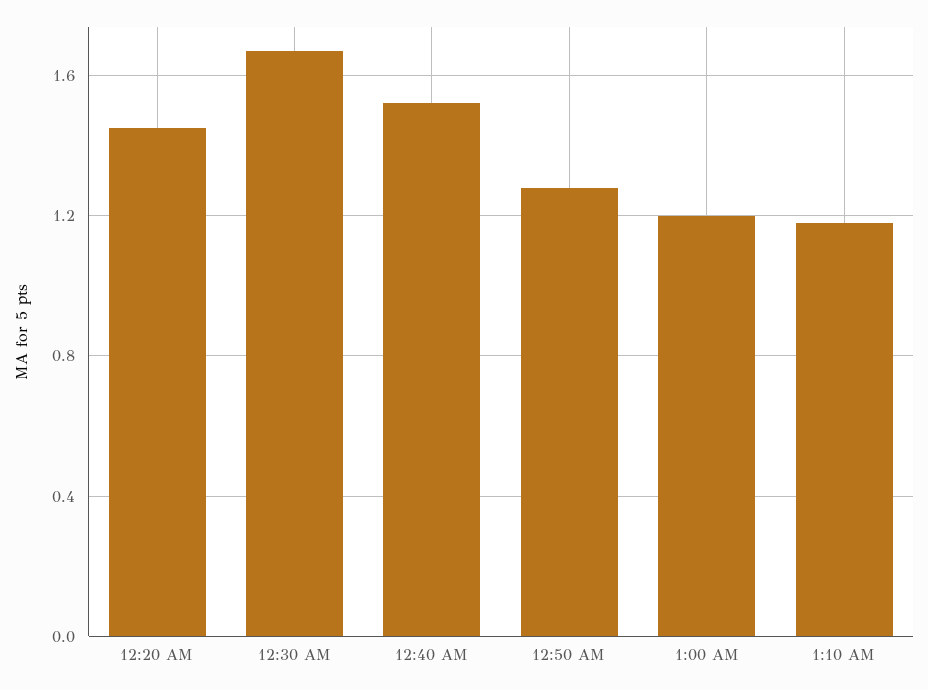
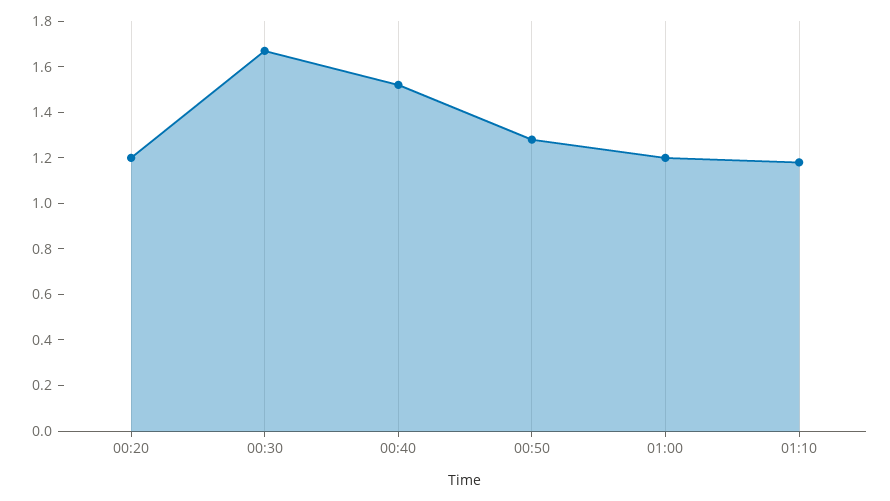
  {
-   "12:20 AM": 1.45,
+   "12:20 AM": 1.2,
    "12:30 AM": 1.65,
    "12:40 AM": 1.5,
    "12:50 AM": 1.3,
    "1:00 AM": 1.2,
    "1:10 AM": 1.2
  }

